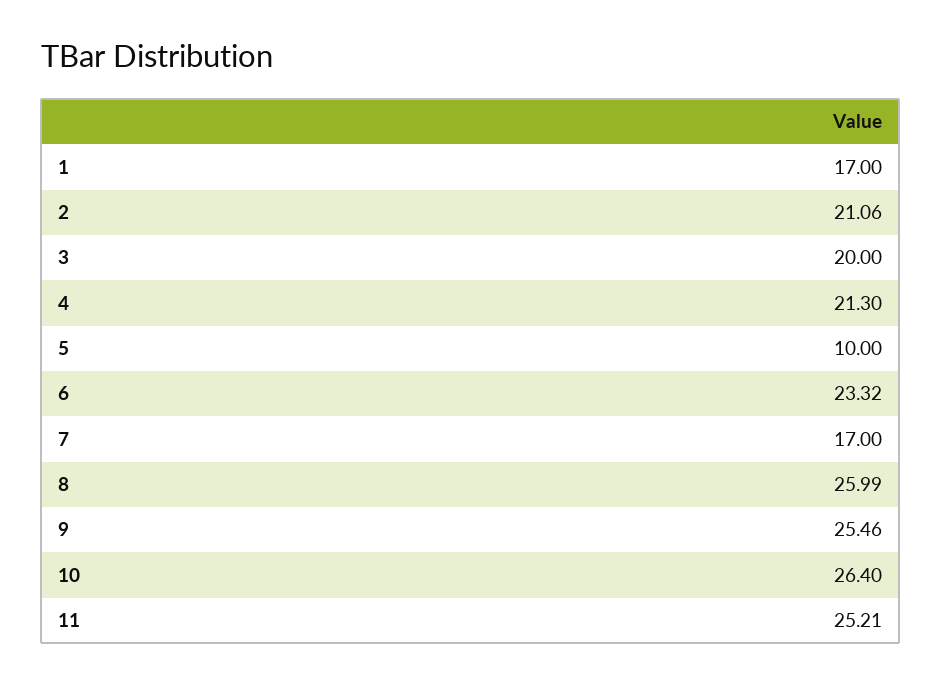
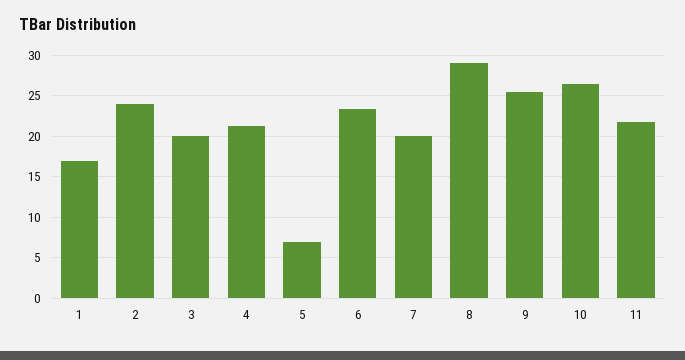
  {
    "1": 17,
-   "2": 21.06,
+   "2": 24,
    "3": 20,
    "4": 21.3,
-   "5": 10,
+   "5": 7,
    "6": 23.32,
-   "7": 17,
+   "7": 20,
-   "8": 25.99,
+   "8": 29,
    "9": 25.46,
    "10": 26.4,
-   "11": 25.21
+   "11": 22
  }

